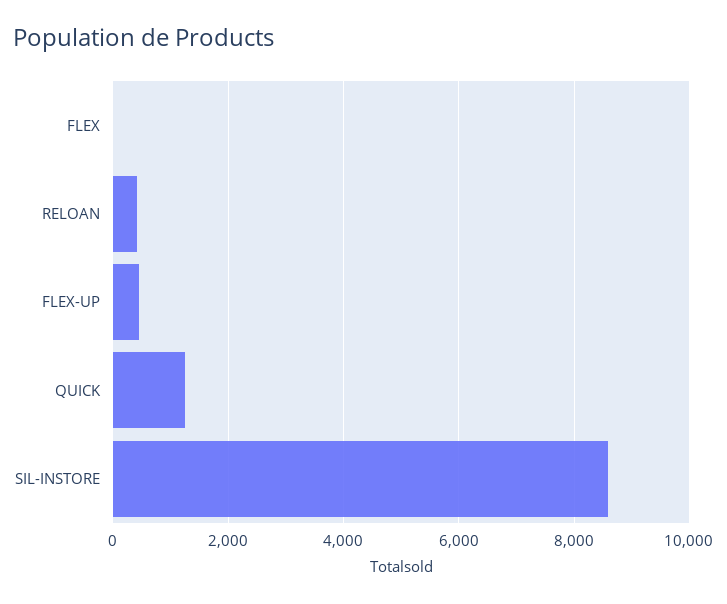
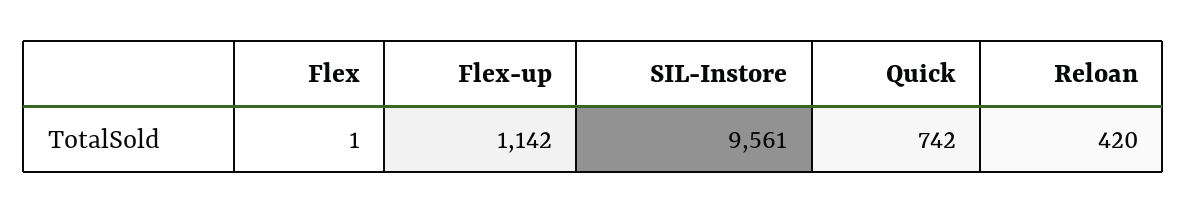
  {
    "FLEX": 1,
    "RELOAN": 420,
-   "FLEX-UP": 400,
+   "FLEX-UP": 1142,
-   "QUICK": 1200,
+   "QUICK": 742,
-   "SIL-INSTORE": 8600
+   "SIL-INSTORE": 9561
  }

